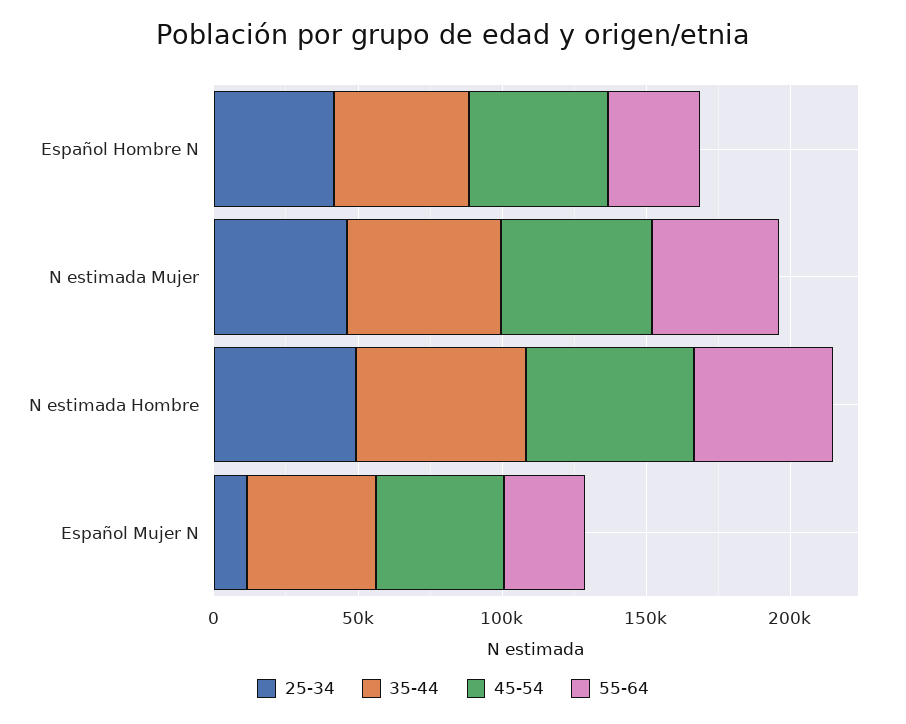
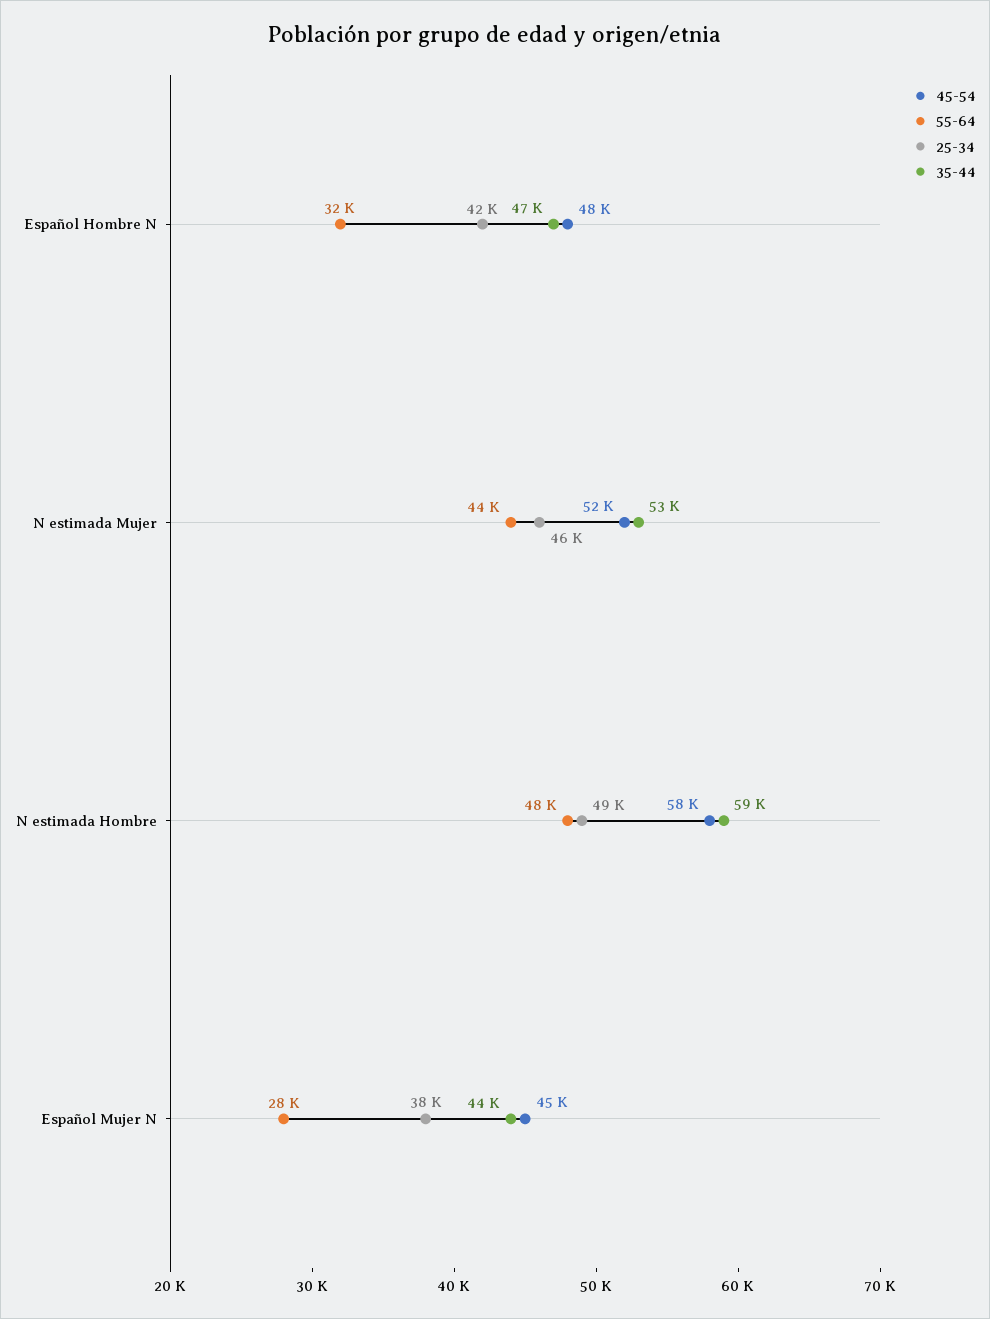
  {
    "25-34": {
      "Español Hombre N": 42000,
      "N estimada Mujer": 46000,
      "N estimada Hombre": 49000,
-     "Español Mujer N": 10000
+     "Español Mujer N": 38000
    },
    "35-44": {
      "Español Hombre N": 47000,
      "N estimada Mujer": 53000,
      "N estimada Hombre": 59000,
      "Español Mujer N": 44000
    },
    "45-54": {
      "Español Hombre N": 48000,
      "N estimada Mujer": 52000,
      "N estimada Hombre": 58000,
      "Español Mujer N": 45000
    },
    "55-64": {
      "Español Hombre N": 32000,
      "N estimada Mujer": 44000,
      "N estimada Hombre": 48000,
      "Español Mujer N": 28000
    }
  }

